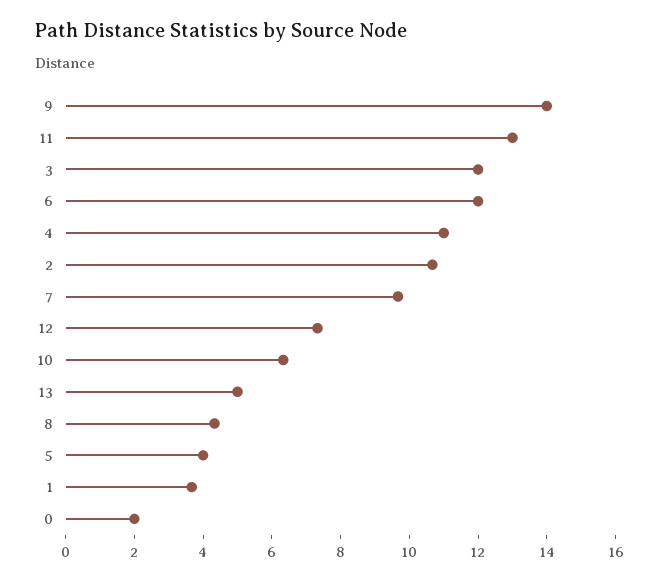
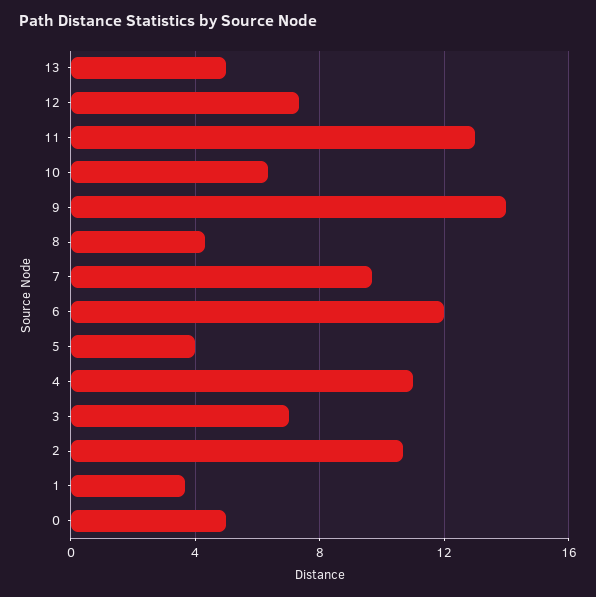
  {
    "9": 14,
    "11": 13,
-   "3": 12,
+   "3": 7,
    "6": 12,
    "4": 11,
    "2": 10.5,
    "7": 9.5,
    "12": 7.5,
    "10": 6.5,
    "13": 5,
    "8": 4.5,
    "5": 4,
    "1": 3.5,
-   "0": 2
+   "0": 5
  }

